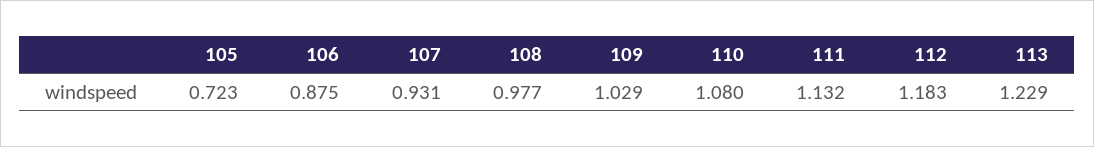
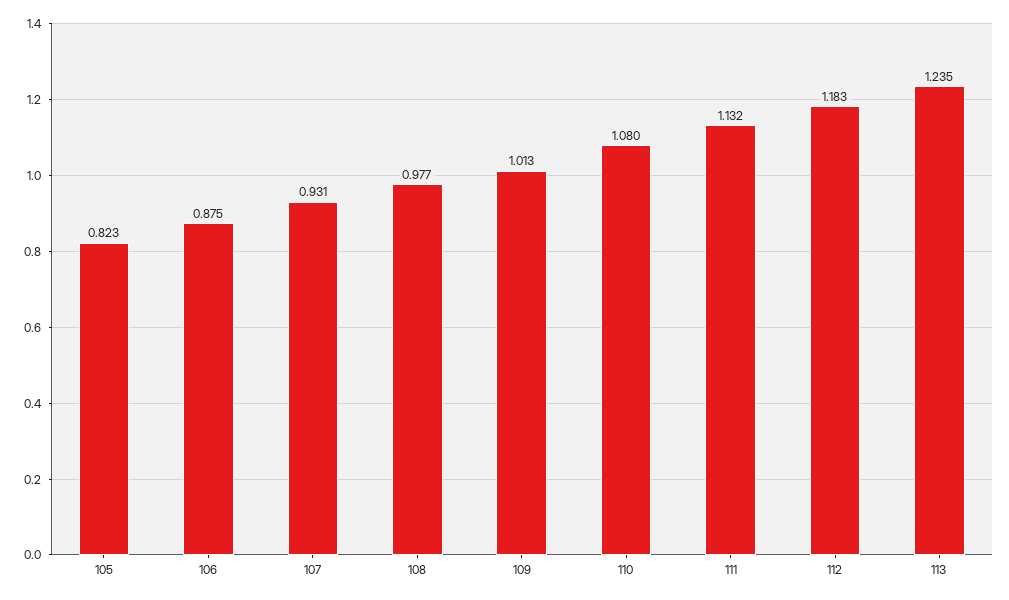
  {
-   "105": 0.723,
+   "105": 0.823,
    "106": 0.875,
    "107": 0.931,
    "108": 0.977,
-   "109": 1.029,
+   "109": 1.013,
    "110": 1.08,
    "111": 1.132,
    "112": 1.183,
-   "113": 1.229
+   "113": 1.235
  }

